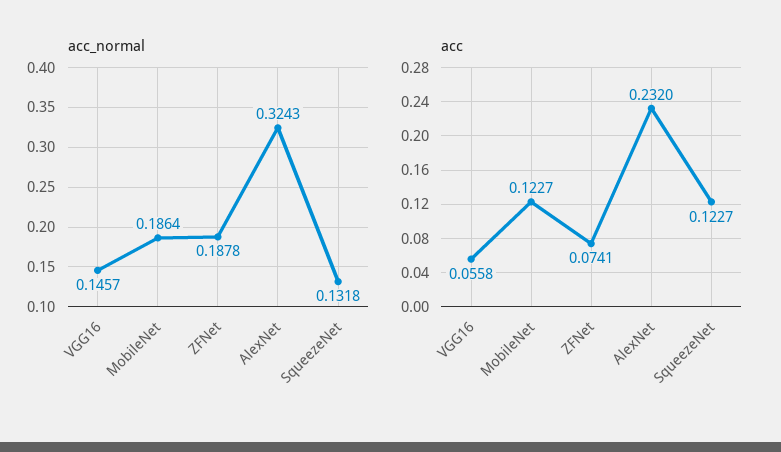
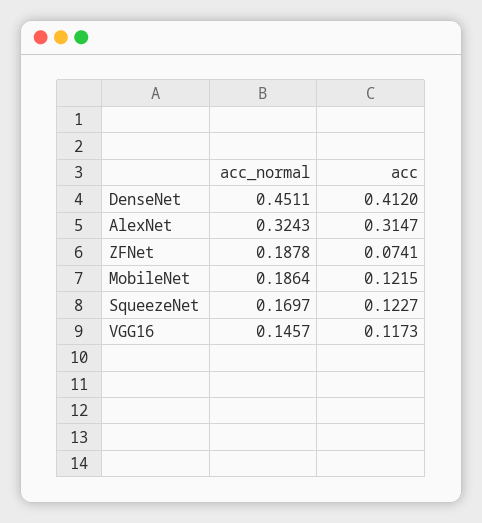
  {
    "acc_normal": {
      "VGG16": 0.1457,
      "MobileNet": 0.1864,
      "ZFNet": 0.1878,
      "AlexNet": 0.3243,
-     "SqueezeNet": 0.1318
+     "SqueezeNet": 0.1697,
+     "DenseNet": 0.4511
    },
    "acc": {
-     "VGG16": 0.0558,
+     "VGG16": 0.1173,
-     "MobileNet": 0.1227,
+     "MobileNet": 0.1215,
      "ZFNet": 0.0741,
-     "AlexNet": 0.232,
+     "AlexNet": 0.3147,
-     "SqueezeNet": 0.1227
+     "SqueezeNet": 0.1227,
+     "DenseNet": 0.412
    }
  }

